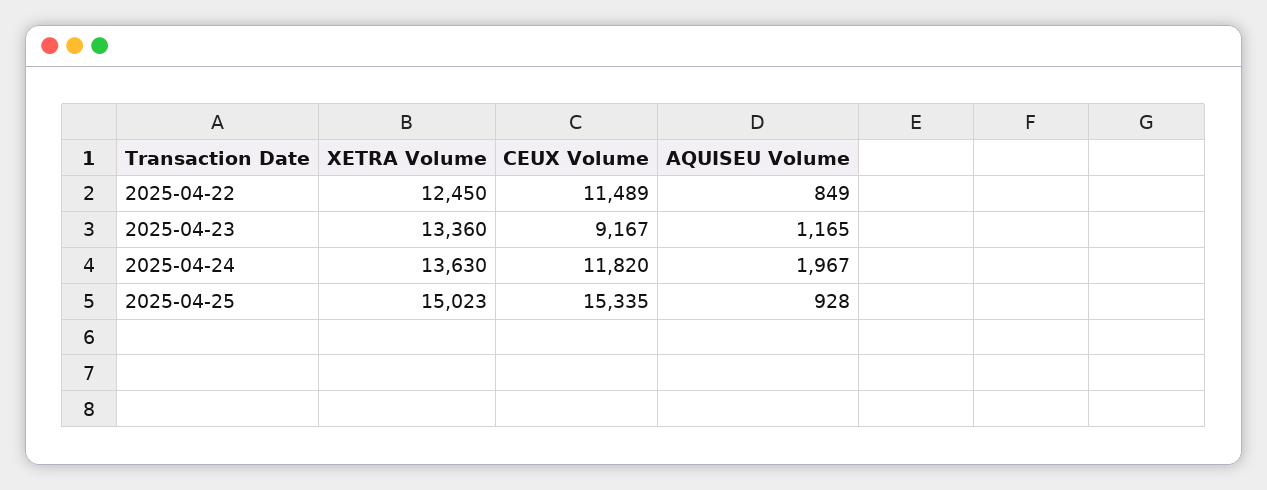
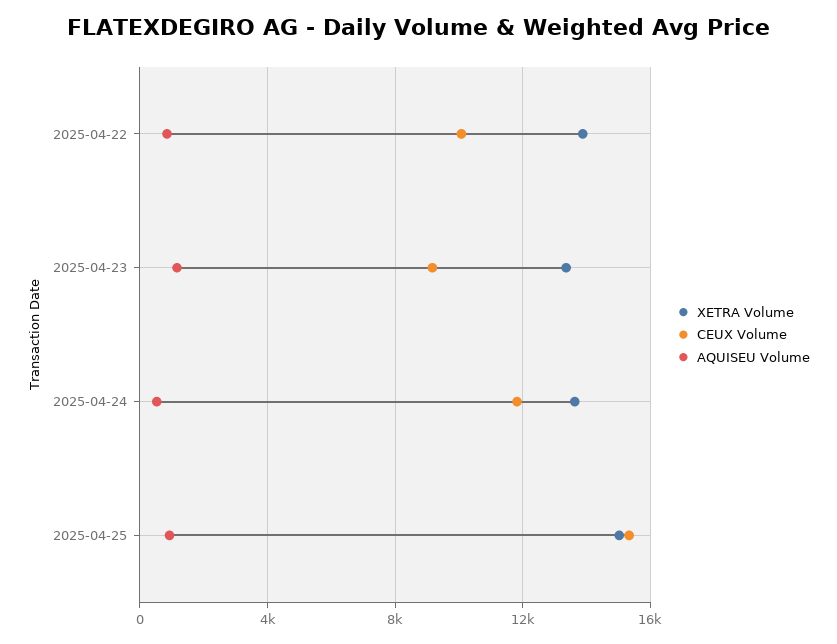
  {
    "XETRA Volume": {
-     "2025-04-22": 12450,
+     "2025-04-22": 14000,
      "2025-04-23": 13360,
      "2025-04-24": 13630,
      "2025-04-25": 15023
    },
    "CEUX Volume": {
-     "2025-04-22": 11489,
+     "2025-04-22": 10000,
      "2025-04-23": 9167,
      "2025-04-24": 11820,
      "2025-04-25": 15335
    },
    "AQUISEU Volume": {
      "2025-04-22": 849,
      "2025-04-23": 1165,
-     "2025-04-24": 1967,
+     "2025-04-24": 500,
      "2025-04-25": 928
    }
  }

